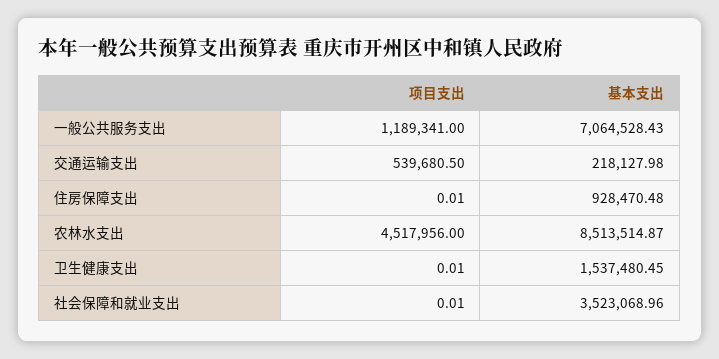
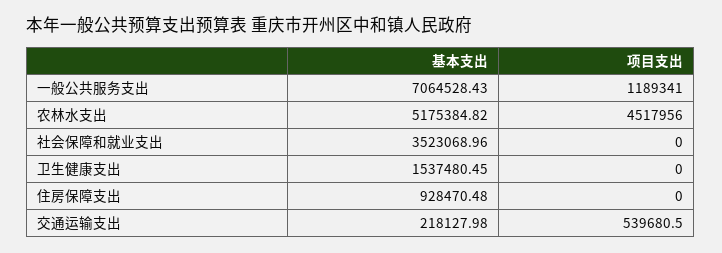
  {
    "项目支出": {
      "一般公共服务支出": 1189341,
      "交通运输支出": 539680.5,
-     "住房保障支出": 0.01,
+     "住房保障支出": 0,
      "农林水支出": 4517956,
-     "卫生健康支出": 0.01,
+     "卫生健康支出": 0,
-     "社会保障和就业支出": 0.01
+     "社会保障和就业支出": 0
    },
    "基本支出": {
      "一般公共服务支出": 7064528.43,
      "交通运输支出": 218127.98,
      "住房保障支出": 928470.48,
-     "农林水支出": 8513514.87,
+     "农林水支出": 5175384.82,
      "卫生健康支出": 1537480.45,
      "社会保障和就业支出": 3523068.96
    }
  }

